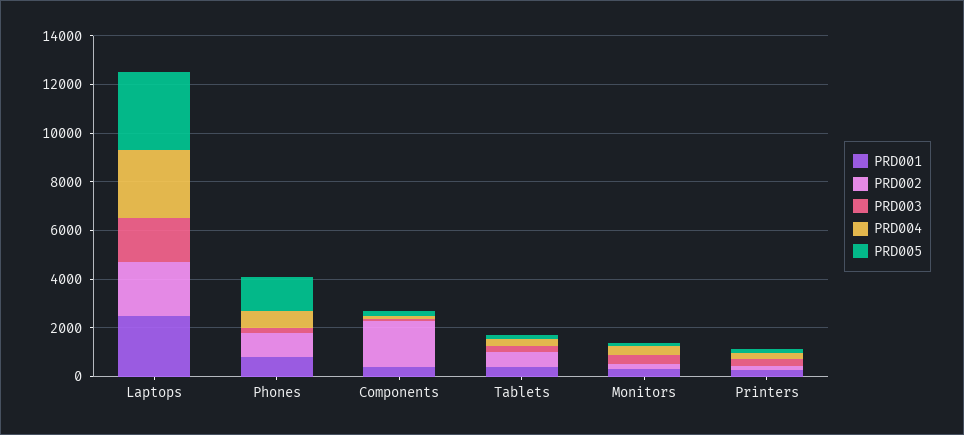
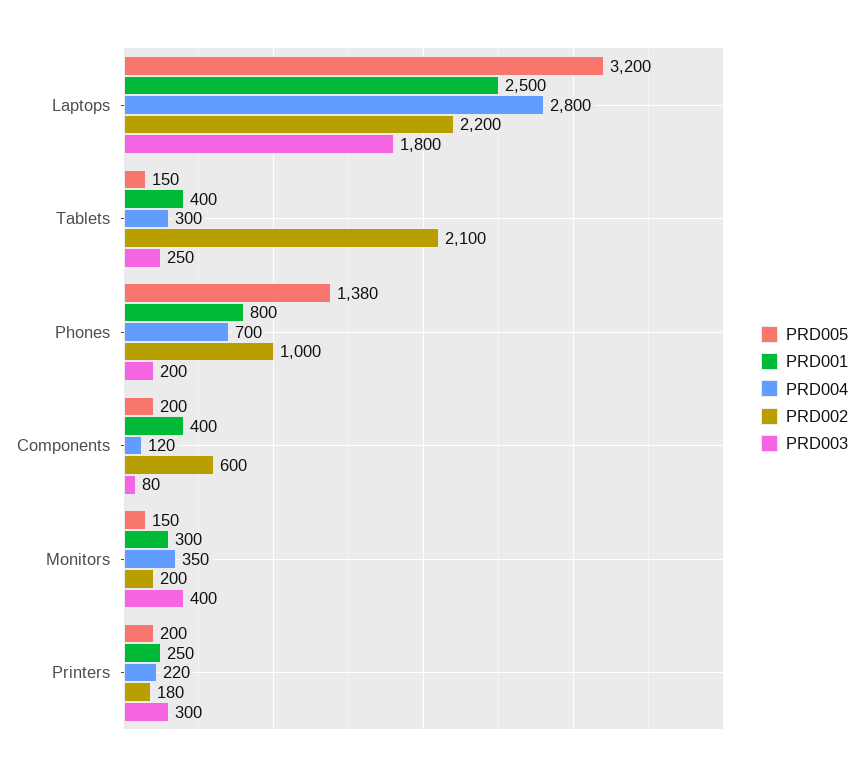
  {
    "PRD001": {
      "Laptops": 2500,
      "Phones": 800,
      "Components": 400,
      "Tablets": 400,
      "Monitors": 300,
      "Printers": 250
    },
    "PRD002": {
      "Laptops": 2200,
      "Phones": 1000,
-     "Components": 2000,
+     "Components": 600,
-     "Tablets": 500,
+     "Tablets": 2100,
      "Monitors": 200,
      "Printers": 180
    },
    "PRD003": {
      "Laptops": 1800,
      "Phones": 200,
      "Components": 80,
      "Tablets": 250,
      "Monitors": 400,
      "Printers": 300
    },
    "PRD004": {
      "Laptops": 2800,
      "Phones": 700,
      "Components": 120,
      "Tablets": 300,
      "Monitors": 350,
      "Printers": 220
    },
    "PRD005": {
      "Laptops": 3200,
      "Phones": 1380,
      "Components": 200,
      "Tablets": 150,
      "Monitors": 150,
      "Printers": 200
    }
  }

